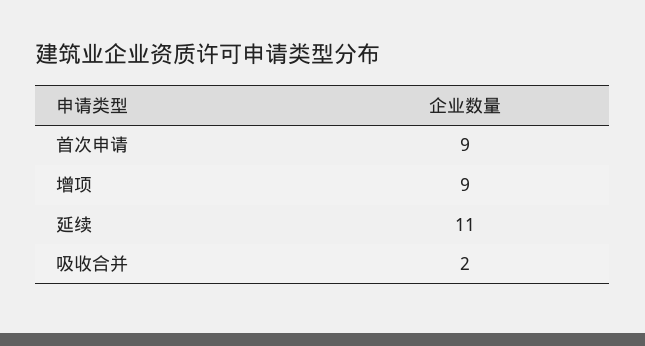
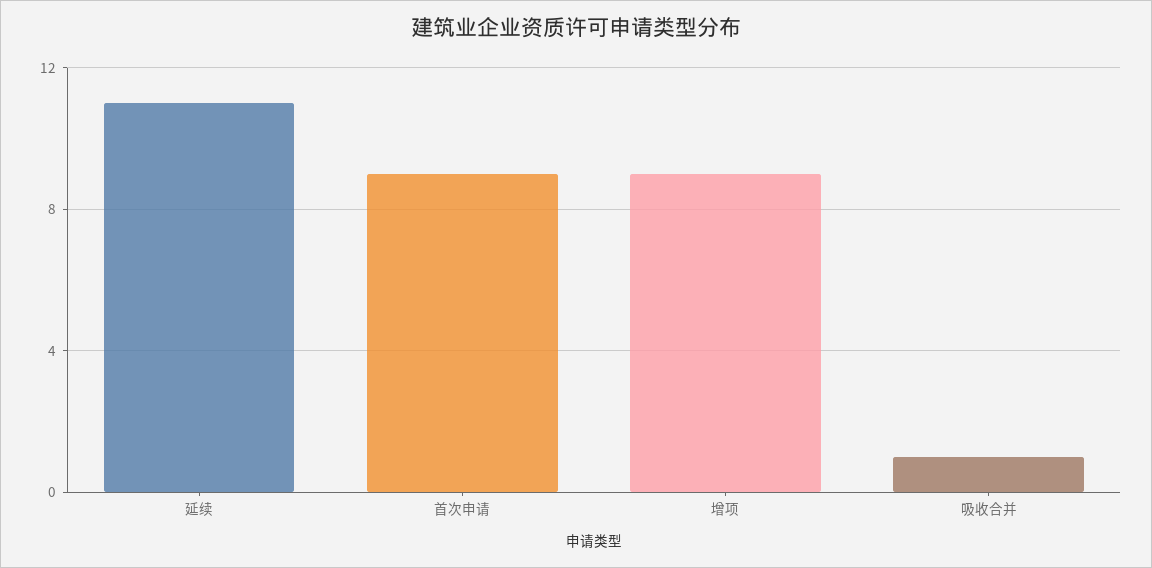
  {
    "首次申请": 9,
    "增项": 9,
    "延续": 11,
-   "吸收合并": 2
+   "吸收合并": 1
  }

